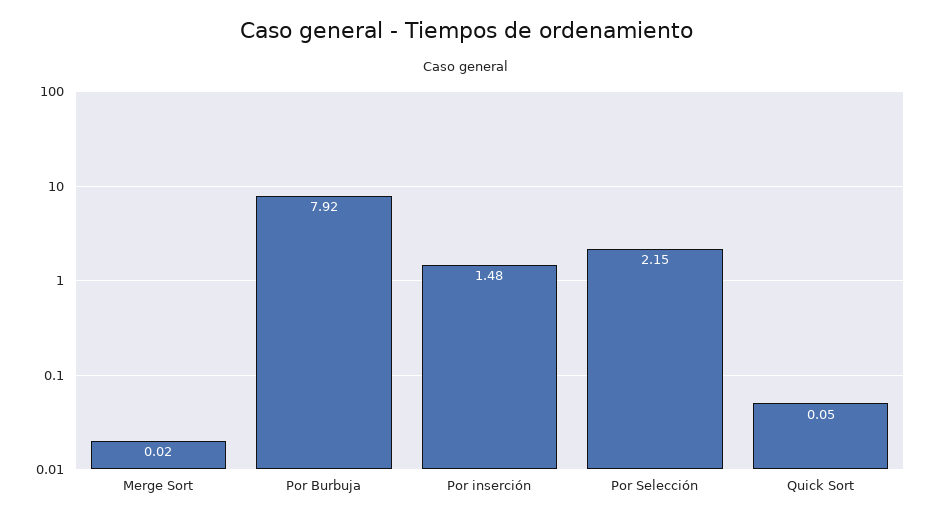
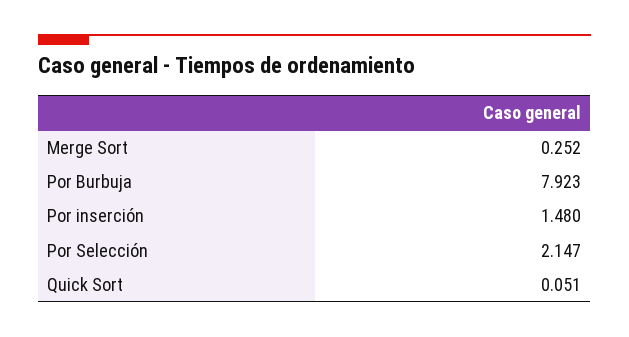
  {
-   "Merge Sort": 0.02,
+   "Merge Sort": 0.252,
    "Por Burbuja": 7.923,
    "Por inserción": 1.48,
    "Por Selección": 2.147,
    "Quick Sort": 0.051
  }

